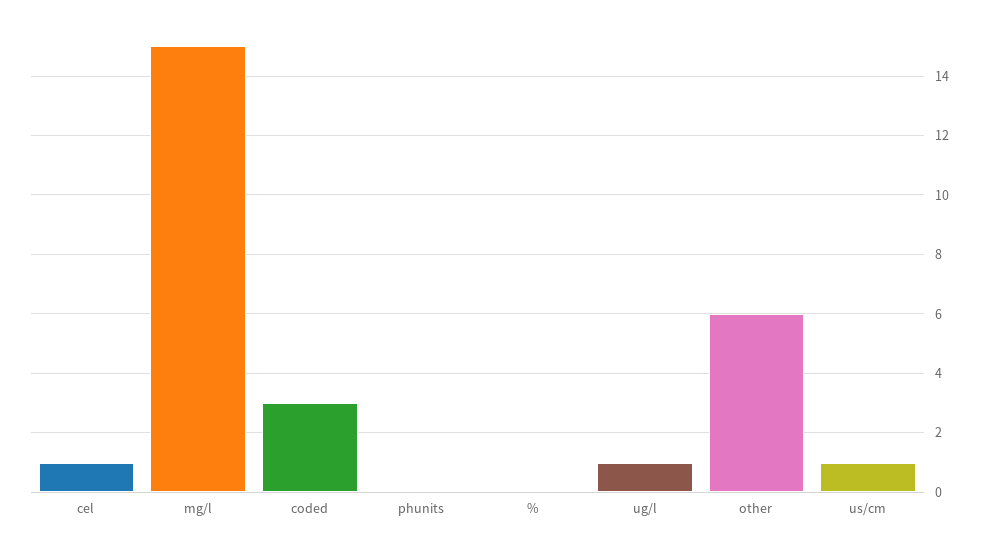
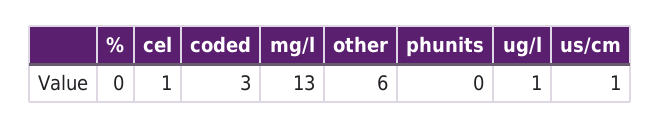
  {
    "cel": 1,
-   "mg/l": 15,
+   "mg/l": 13,
    "coded": 3,
    "phunits": 0,
    "%": 0,
    "ug/l": 1,
    "other": 6,
    "us/cm": 1
  }

